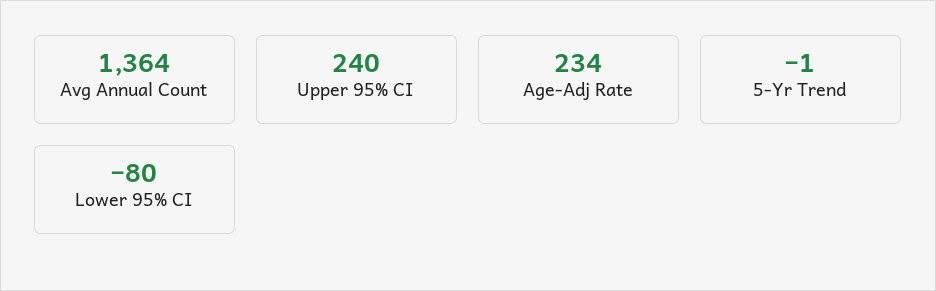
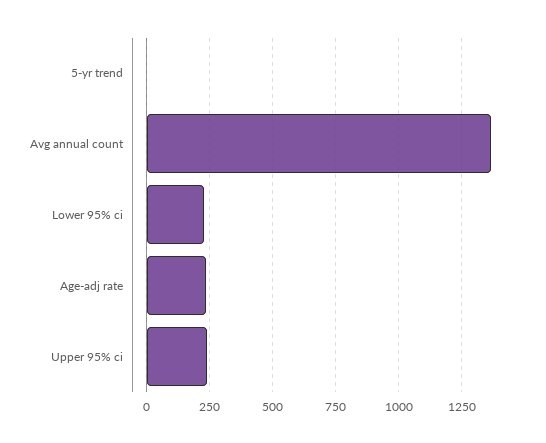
  {
    "Avg Annual Count": 1364,
    "Upper 95% CI": 240,
    "Age-Adj Rate": 234,
    "5-Yr Trend": -1,
-   "Lower 95% CI": -80
+   "Lower 95% CI": 225
  }

